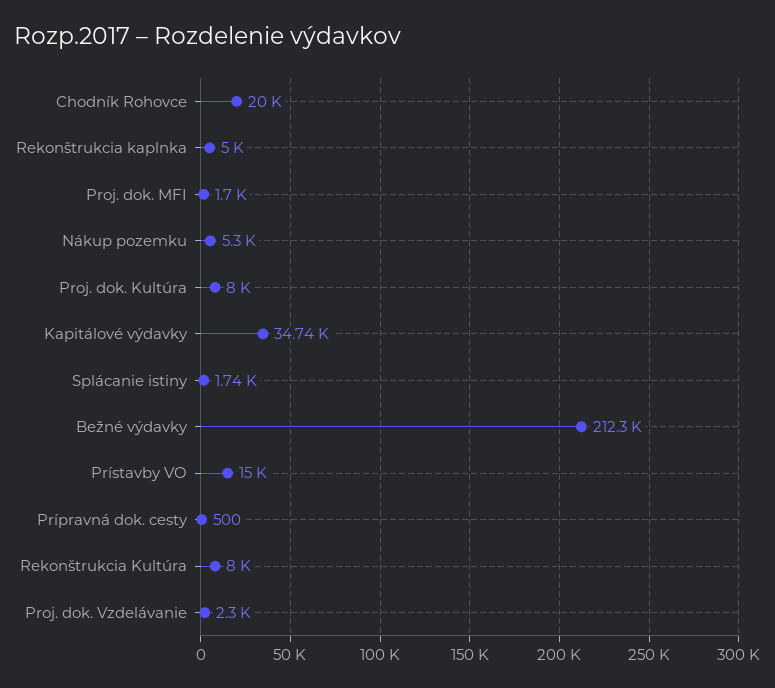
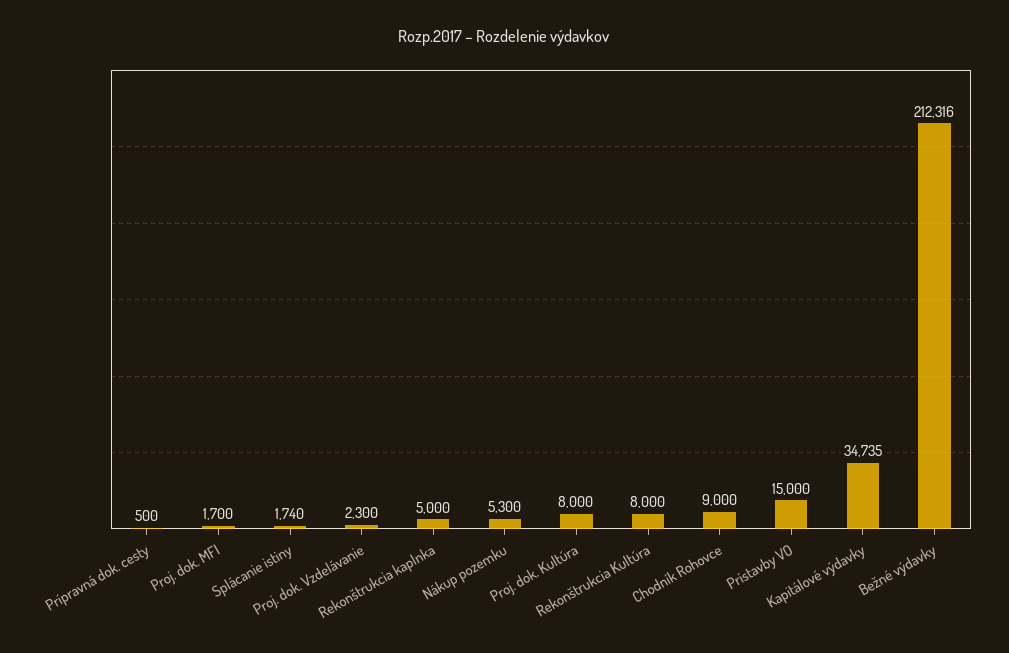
  {
-   "Chodník Rohovce": 20000,
+   "Chodník Rohovce": 9000,
    "Rekonštrukcia kaplnka": 5000,
    "Proj. dok. MFI": 1700,
    "Nákup pozemku": 5300,
    "Proj. dok. Kultúra": 8000,
    "Kapitálové výdavky": 34735,
    "Splácanie istiny": 1740,
    "Bežné výdavky": 212316,
    "Prístavby VO": 15000,
    "Prípravná dok. cesty": 500,
    "Rekonštrukcia Kultúra": 8000,
    "Proj. dok. Vzdelávanie": 2300
  }

